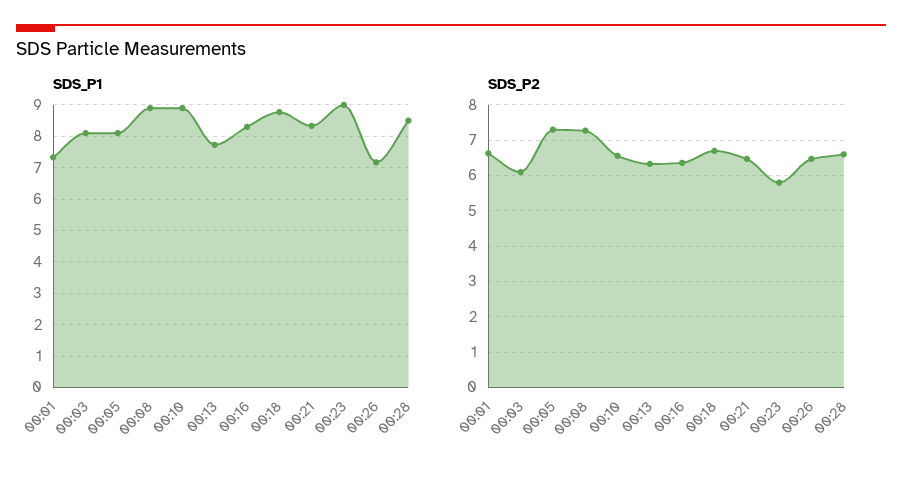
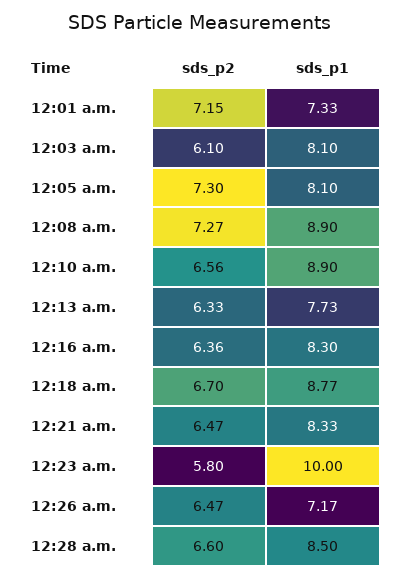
  {
    "SDS_P1": {
      "00:01": 7.33,
      "00:03": 8.1,
      "00:05": 8.1,
      "00:08": 8.9,
      "00:10": 8.9,
      "00:13": 7.73,
      "00:16": 8.3,
      "00:18": 8.77,
      "00:21": 8.33,
-     "00:23": 9,
+     "00:23": 10,
      "00:26": 7.17,
      "00:28": 8.5
    },
    "SDS_P2": {
-     "00:01": 6.6,
+     "00:01": 7.15,
      "00:03": 6.1,
      "00:05": 7.3,
      "00:08": 7.27,
      "00:10": 6.56,
      "00:13": 6.33,
      "00:16": 6.36,
      "00:18": 6.7,
      "00:21": 6.47,
      "00:23": 5.8,
      "00:26": 6.47,
      "00:28": 6.6
    }
  }

